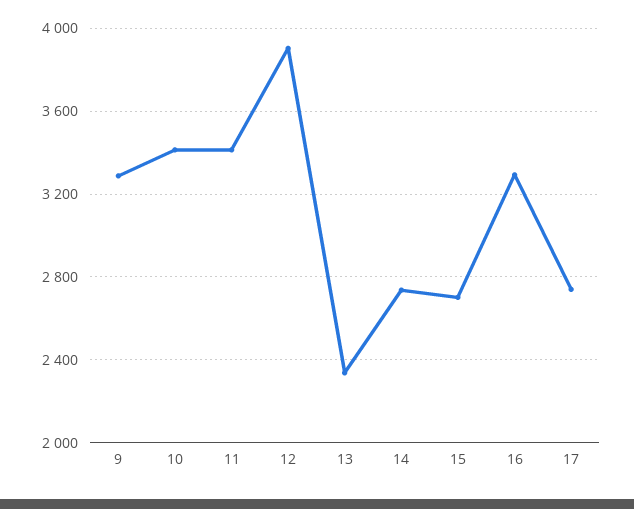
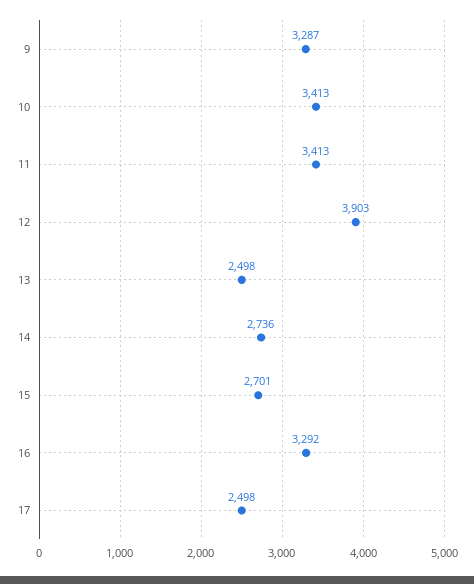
  {
    "9": 3287,
    "10": 3413,
    "11": 3413,
    "12": 3903,
-   "13": 2350,
+   "13": 2498,
    "14": 2736,
    "15": 2701,
    "16": 3292,
-   "17": 2750
+   "17": 2498
  }

